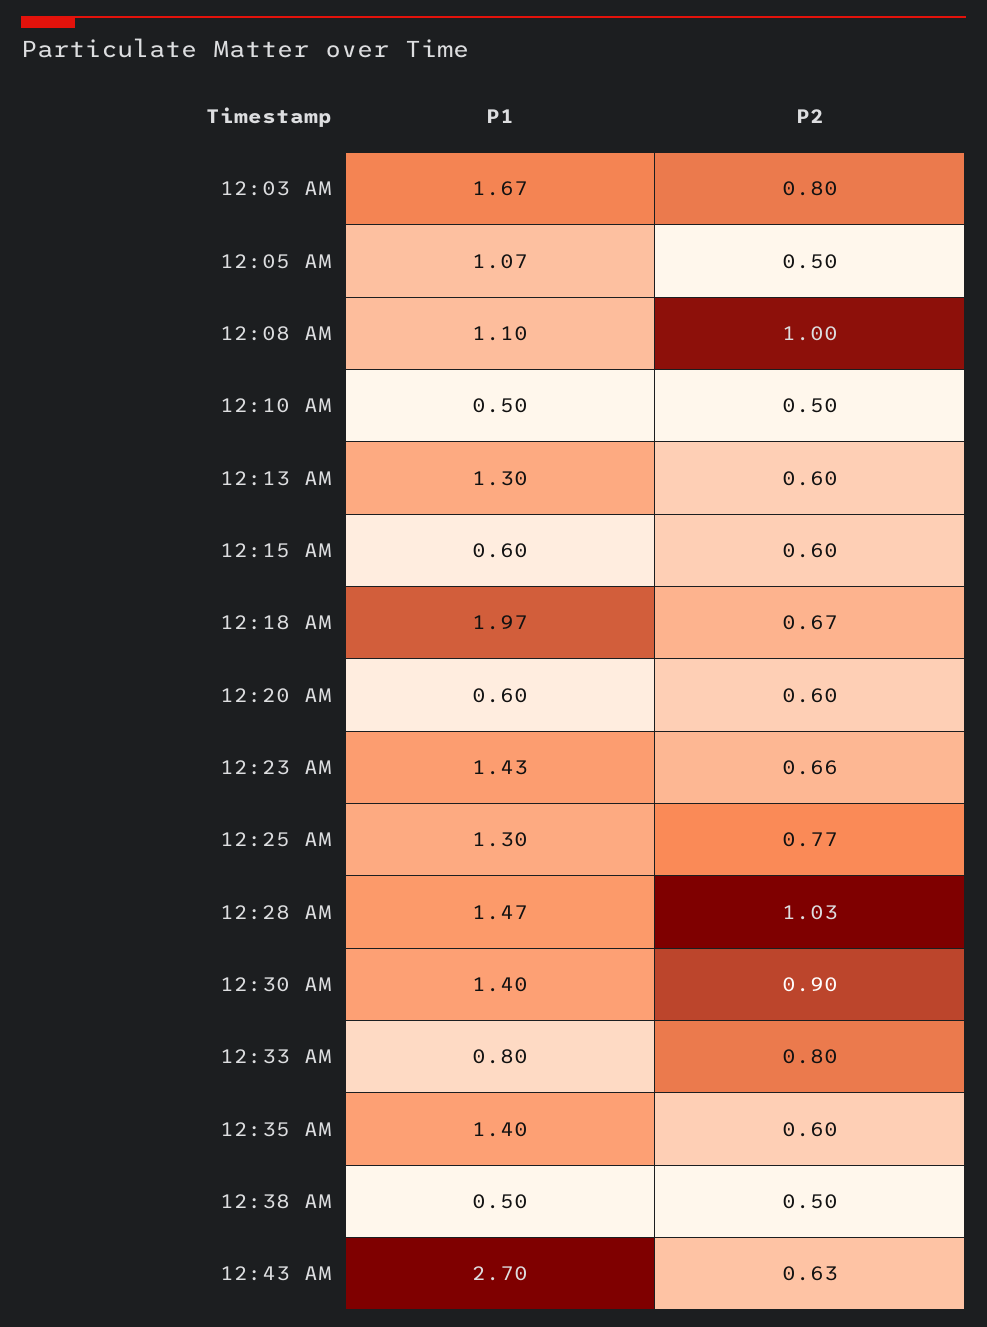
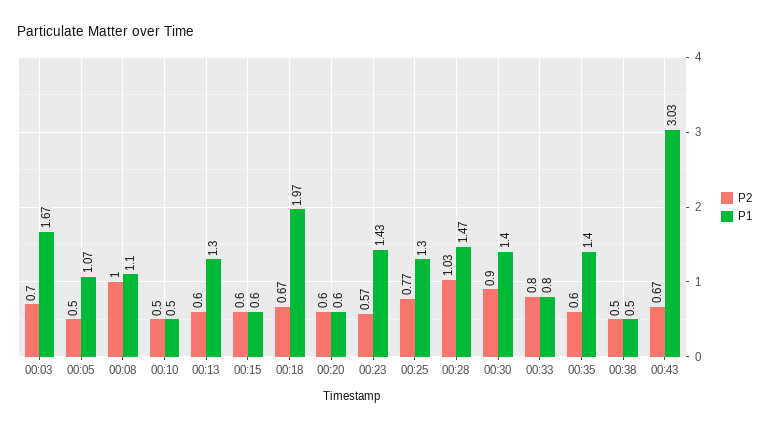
  {
    "P1": {
      "12:03 AM": 1.67,
      "12:05 AM": 1.07,
      "12:08 AM": 1.1,
      "12:10 AM": 0.5,
      "12:13 AM": 1.3,
      "12:15 AM": 0.6,
      "12:18 AM": 1.97,
      "12:20 AM": 0.6,
      "12:23 AM": 1.43,
      "12:25 AM": 1.3,
      "12:28 AM": 1.47,
      "12:30 AM": 1.4,
      "12:33 AM": 0.8,
      "12:35 AM": 1.4,
      "12:38 AM": 0.5,
-     "12:43 AM": 2.7
+     "12:43 AM": 3.03
    },
    "P2": {
-     "12:03 AM": 0.8,
+     "12:03 AM": 0.7,
      "12:05 AM": 0.5,
      "12:08 AM": 1,
      "12:10 AM": 0.5,
      "12:13 AM": 0.6,
      "12:15 AM": 0.6,
      "12:18 AM": 0.67,
      "12:20 AM": 0.6,
-     "12:23 AM": 0.66,
+     "12:23 AM": 0.57,
      "12:25 AM": 0.77,
      "12:28 AM": 1.03,
      "12:30 AM": 0.9,
      "12:33 AM": 0.8,
      "12:35 AM": 0.6,
      "12:38 AM": 0.5,
-     "12:43 AM": 0.63
+     "12:43 AM": 0.67
    }
  }

